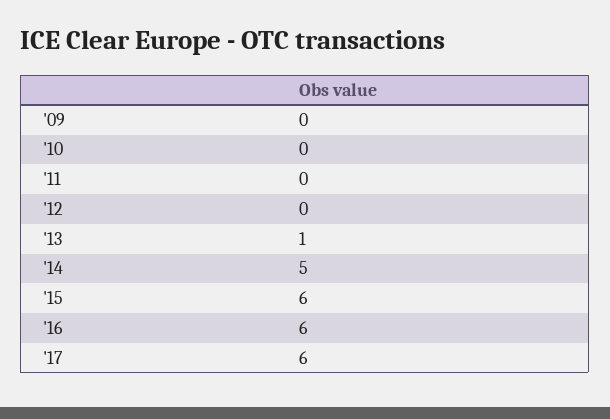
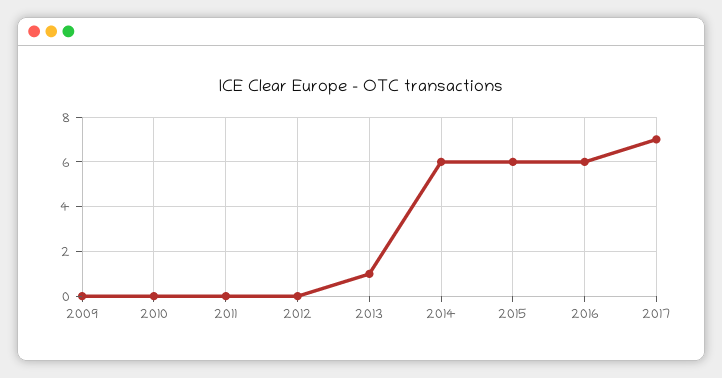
  {
    "'09": 0,
    "'10": 0,
    "'11": 0,
    "'12": 0,
    "'13": 1,
-   "'14": 5,
+   "'14": 6,
    "'15": 6,
    "'16": 6,
-   "'17": 6
+   "'17": 7
  }

